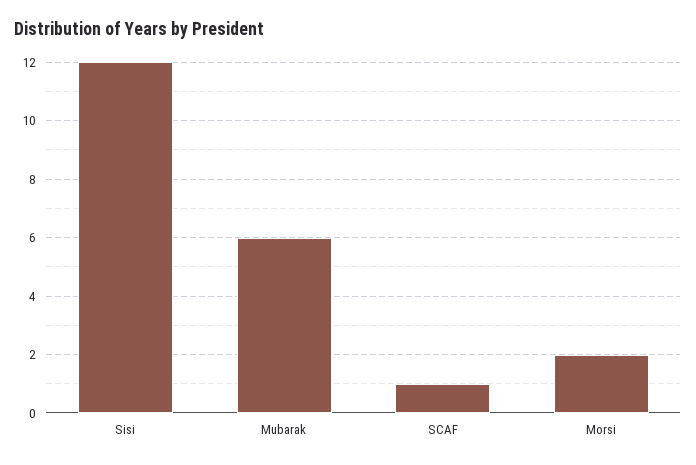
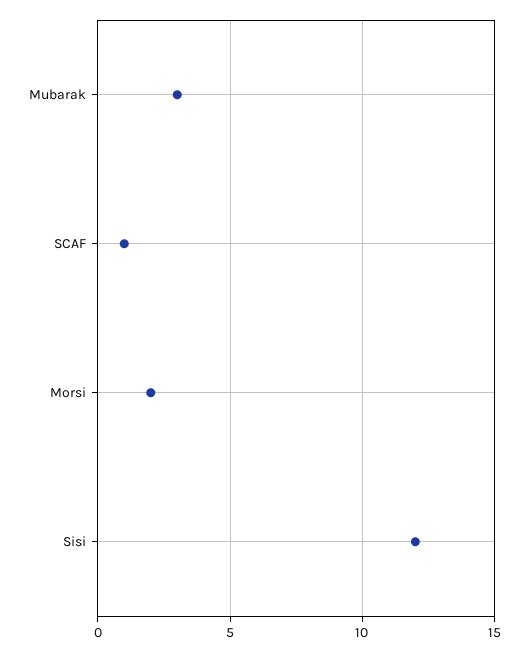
  {
    "Sisi": 12,
-   "Mubarak": 6,
+   "Mubarak": 3,
    "SCAF": 1,
    "Morsi": 2
  }

